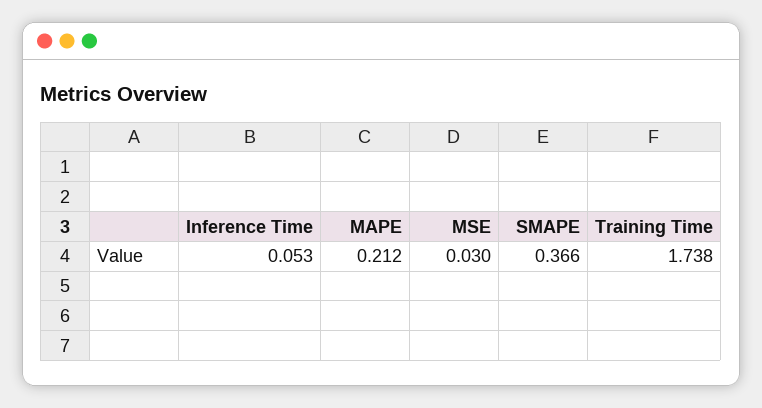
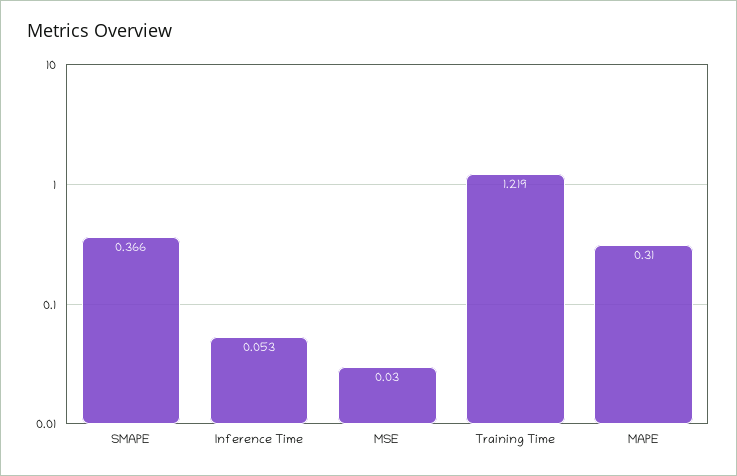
  {
    "Inference Time": 0.053,
-   "MAPE": 0.212,
+   "MAPE": 0.31,
    "MSE": 0.03,
    "SMAPE": 0.366,
-   "Training Time": 1.738
+   "Training Time": 1.219
  }

